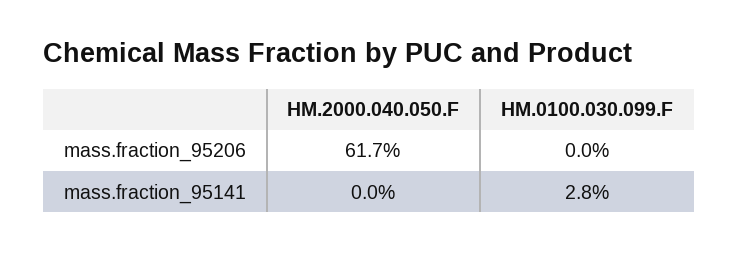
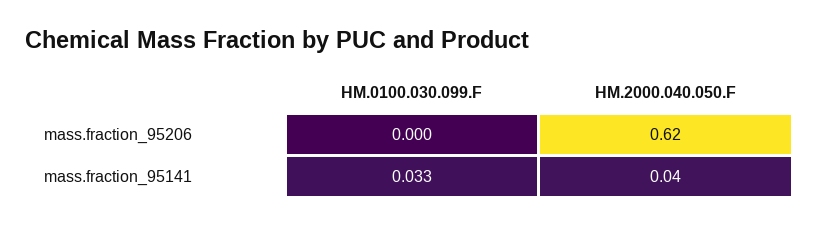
  {
    "HM.2000.040.050.F": {
      "mass.fraction_95206": 0.617,
-     "mass.fraction_95141": 0
+     "mass.fraction_95141": 0.04
    },
    "HM.0100.030.099.F": {
      "mass.fraction_95206": 0,
-     "mass.fraction_95141": 0.028
+     "mass.fraction_95141": 0.033
    }
  }

